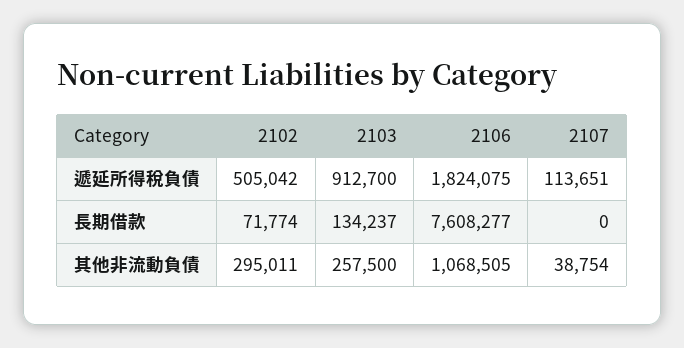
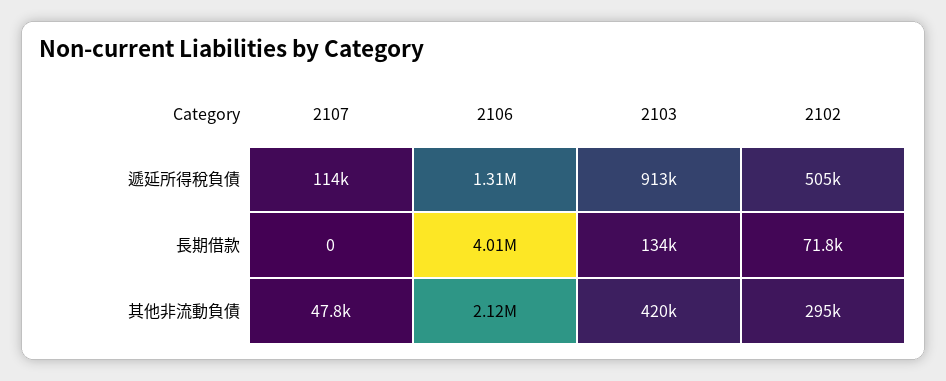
  {
    "2102": {
      "遞延所得稅負債": 505042,
      "長期借款": 71774,
      "其他非流動負債": 295011
    },
    "2103": {
      "遞延所得稅負債": 912700,
      "長期借款": 134237,
-     "其他非流動負債": 257500
+     "其他非流動負債": 420000
    },
    "2106": {
-     "遞延所得稅負債": 1824075,
+     "遞延所得稅負債": 1310000,
-     "長期借款": 7608277,
+     "長期借款": 4010000,
-     "其他非流動負債": 1068505
+     "其他非流動負債": 2120000
    },
    "2107": {
      "遞延所得稅負債": 113651,
      "長期借款": 0,
-     "其他非流動負債": 38754
+     "其他非流動負債": 47800
    }
  }

